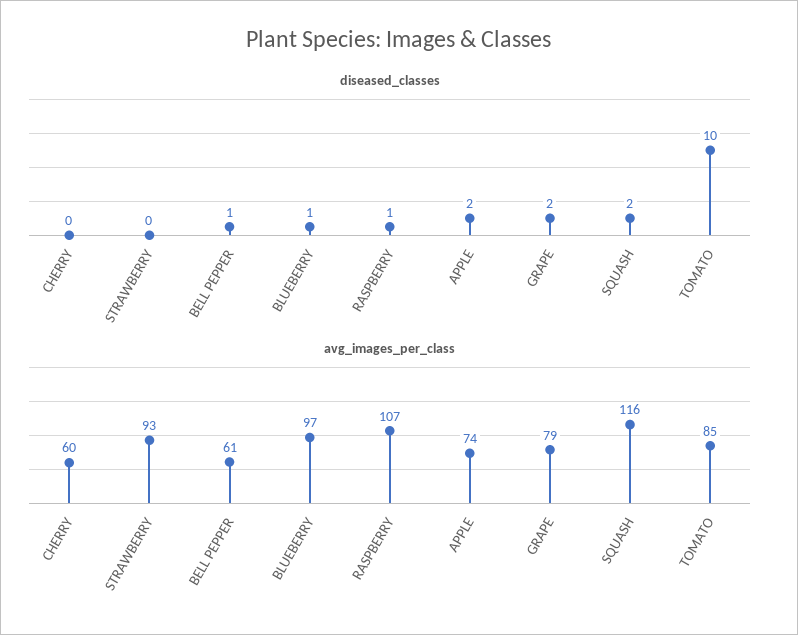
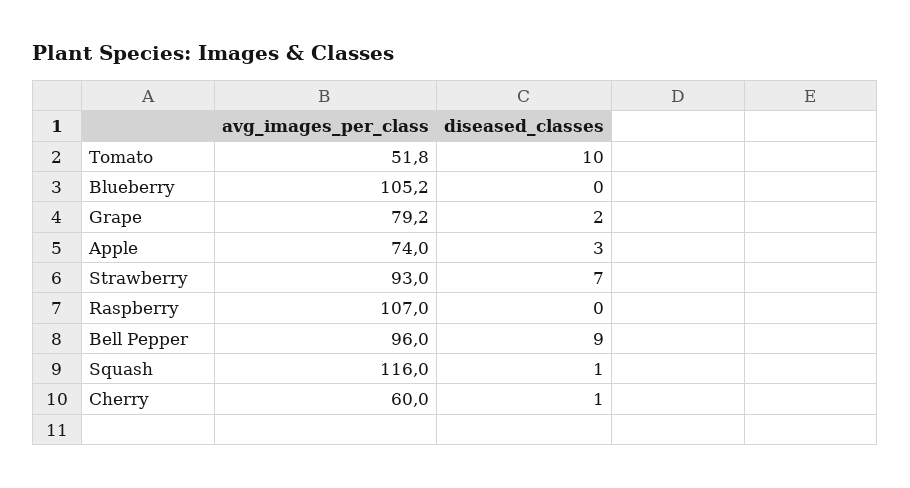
  {
    "diseased_classes": {
-     "CHERRY": 0,
+     "CHERRY": 1,
-     "STRAWBERRY": 0,
+     "STRAWBERRY": 7,
-     "BELL PEPPER": 1,
+     "BELL PEPPER": 9,
-     "BLUEBERRY": 1,
+     "BLUEBERRY": 0,
-     "RASPBERRY": 1,
+     "RASPBERRY": 0,
-     "APPLE": 2,
+     "APPLE": 3,
      "GRAPE": 2,
-     "SQUASH": 2,
+     "SQUASH": 1,
      "TOMATO": 10
    },
    "avg_images_per_class": {
      "CHERRY": 60,
      "STRAWBERRY": 93,
-     "BELL PEPPER": 61,
+     "BELL PEPPER": 96,
-     "BLUEBERRY": 97,
+     "BLUEBERRY": 105.2,
      "RASPBERRY": 107,
      "APPLE": 74,
      "GRAPE": 79.2,
      "SQUASH": 116,
-     "TOMATO": 85
+     "TOMATO": 51.8
    }
  }

